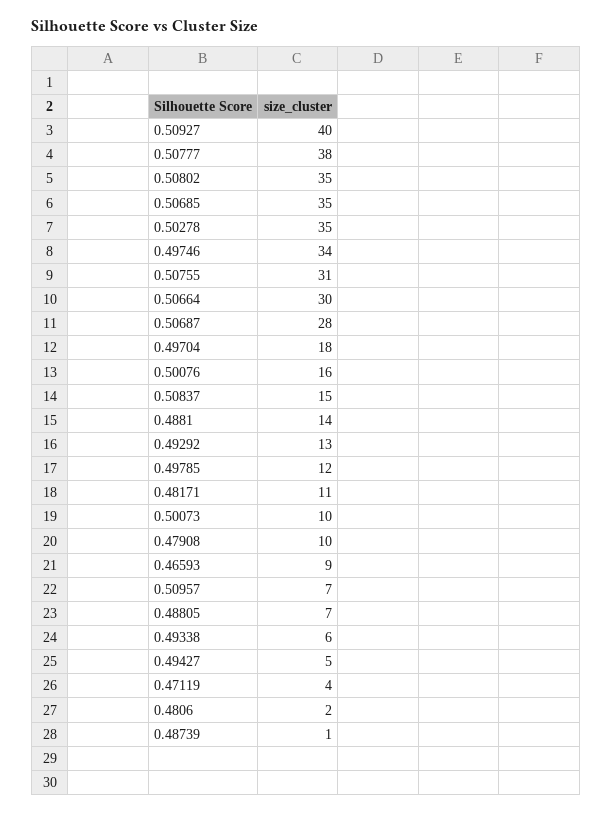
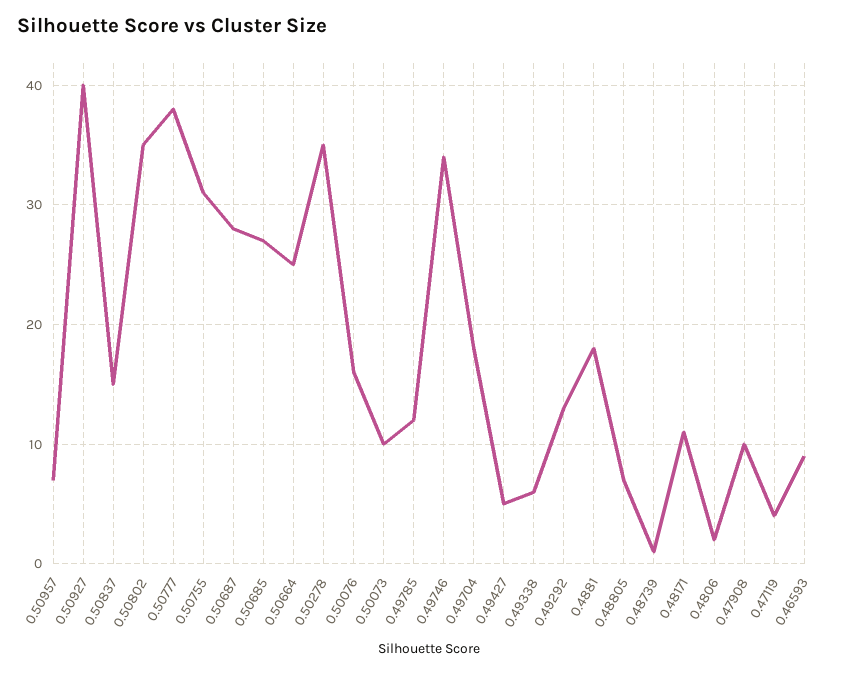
  {
    "0.50927": 40,
    "0.50777": 38,
    "0.50802": 35,
-   "0.50685": 35,
+   "0.50685": 27,
    "0.50278": 35,
    "0.49746": 34,
    "0.50755": 31,
-   "0.50664": 30,
+   "0.50664": 25,
    "0.50687": 28,
    "0.49704": 18,
    "0.50076": 16,
    "0.50837": 15,
-   "0.4881": 14,
+   "0.4881": 18,
    "0.49292": 13,
    "0.49785": 12,
    "0.48171": 11,
    "0.50073": 10,
    "0.47908": 10,
    "0.46593": 9,
    "0.50957": 7,
    "0.48805": 7,
    "0.49338": 6,
    "0.49427": 5,
    "0.47119": 4,
    "0.4806": 2,
    "0.48739": 1
  }

